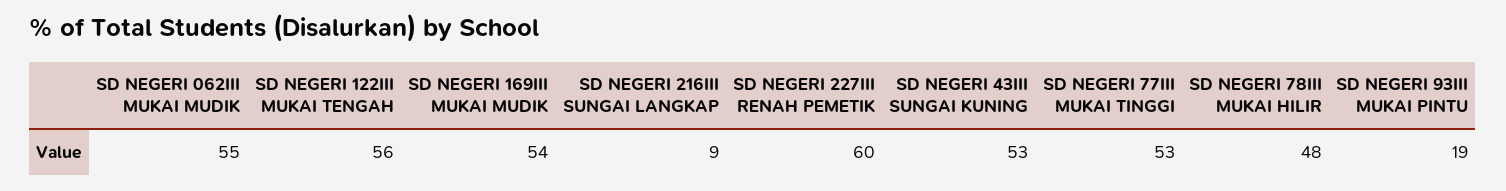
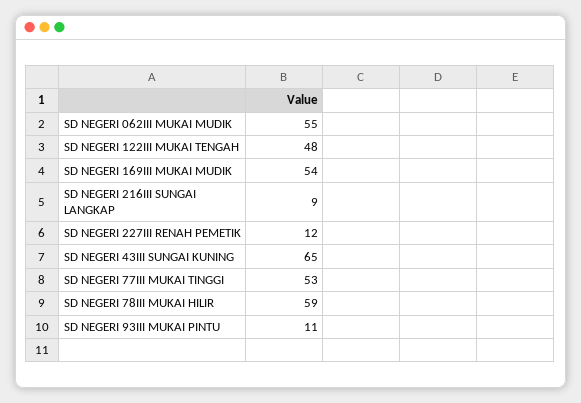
  {
    "SD NEGERI 062III MUKAI MUDIK": 55,
-   "SD NEGERI 122III MUKAI TENGAH": 56,
+   "SD NEGERI 122III MUKAI TENGAH": 48,
    "SD NEGERI 169III MUKAI MUDIK": 54,
    "SD NEGERI 216III SUNGAI LANGKAP": 9,
-   "SD NEGERI 227III RENAH PEMETIK": 60,
+   "SD NEGERI 227III RENAH PEMETIK": 12,
-   "SD NEGERI 43III SUNGAI KUNING": 53,
+   "SD NEGERI 43III SUNGAI KUNING": 65,
    "SD NEGERI 77III MUKAI TINGGI": 53,
-   "SD NEGERI 78III MUKAI HILIR": 48,
+   "SD NEGERI 78III MUKAI HILIR": 59,
-   "SD NEGERI 93III MUKAI PINTU": 19
+   "SD NEGERI 93III MUKAI PINTU": 11
  }

